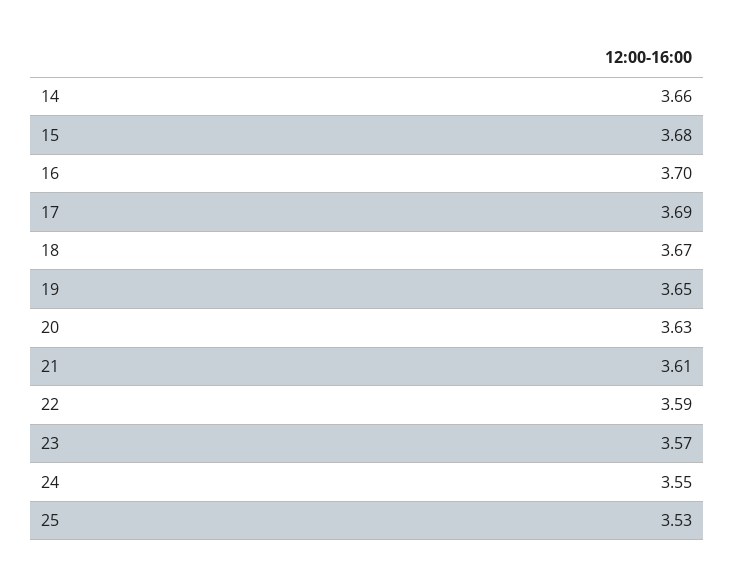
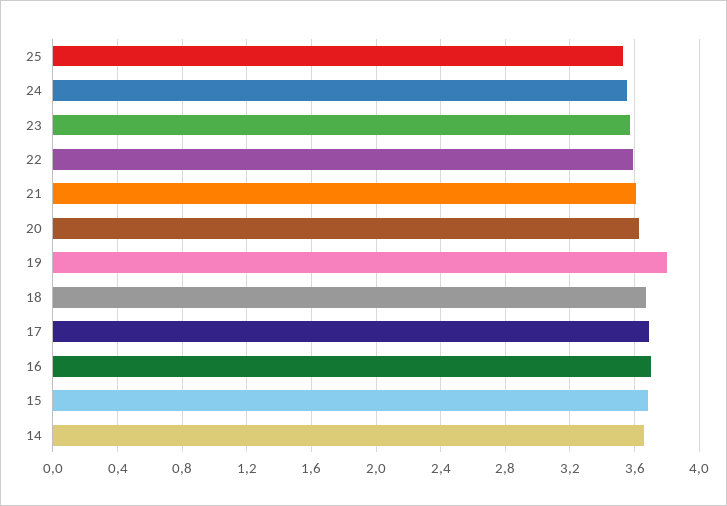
  {
    "14": 3.66,
    "15": 3.68,
    "16": 3.7,
    "17": 3.69,
    "18": 3.67,
-   "19": 3.65,
+   "19": 3.8,
    "20": 3.63,
    "21": 3.61,
    "22": 3.59,
    "23": 3.57,
    "24": 3.55,
    "25": 3.53
  }

